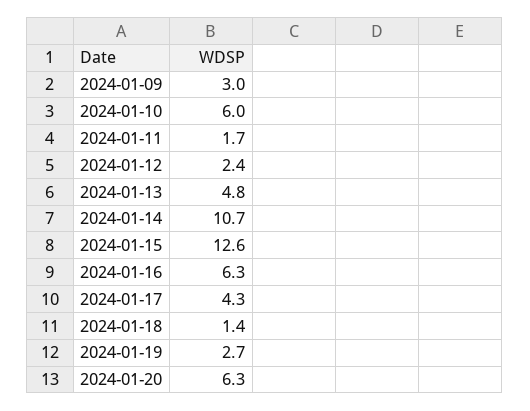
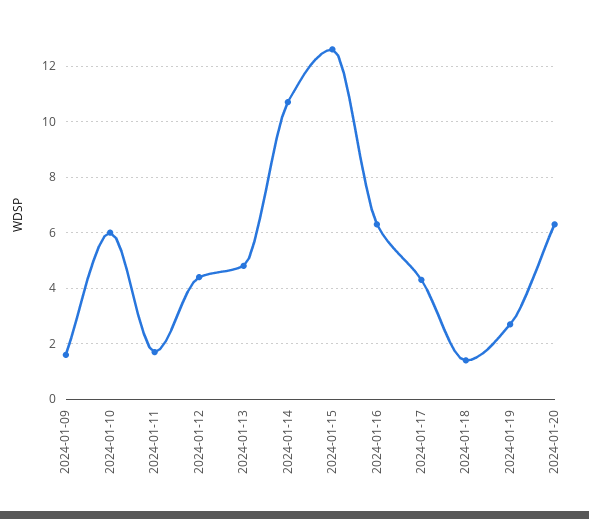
  {
-   "2024-01-09": 3,
+   "2024-01-09": 1.5,
    "2024-01-10": 6,
    "2024-01-11": 1.7,
-   "2024-01-12": 2.4,
+   "2024-01-12": 4.5,
    "2024-01-13": 4.8,
    "2024-01-14": 10.7,
    "2024-01-15": 12.6,
    "2024-01-16": 6.3,
    "2024-01-17": 4.3,
    "2024-01-18": 1.4,
    "2024-01-19": 2.7,
    "2024-01-20": 6.3
  }

